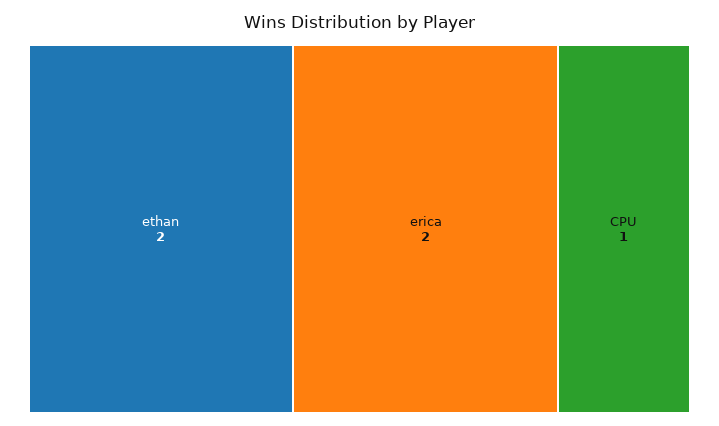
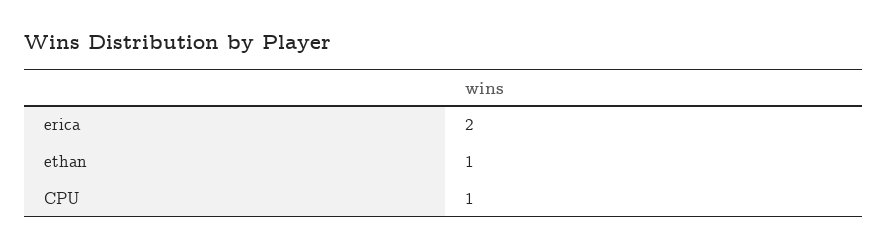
  {
-   "ethan": 2,
+   "ethan": 1,
    "erica": 2,
    "CPU": 1
  }

